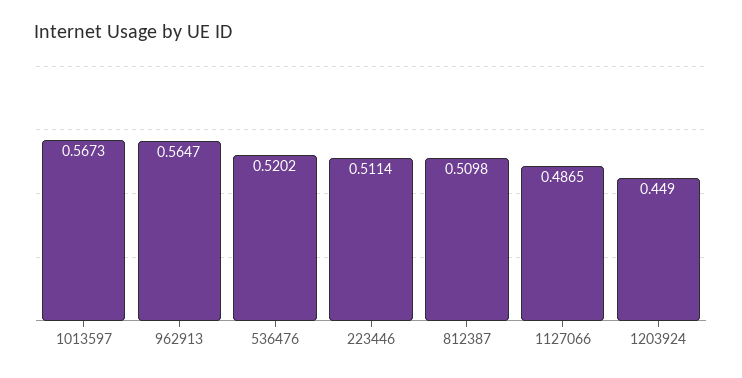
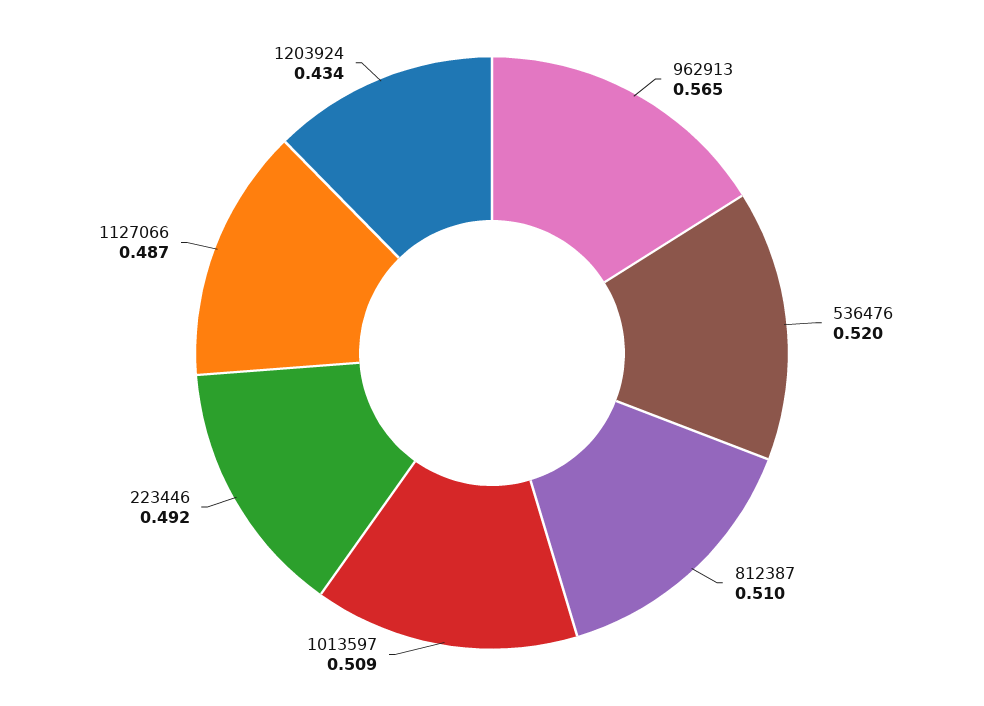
  {
-   "1013597": 0.5673,
+   "1013597": 0.509,
    "962913": 0.5647,
    "536476": 0.5202,
-   "223446": 0.5114,
+   "223446": 0.492,
    "812387": 0.5098,
    "1127066": 0.4865,
-   "1203924": 0.449
+   "1203924": 0.434
  }

